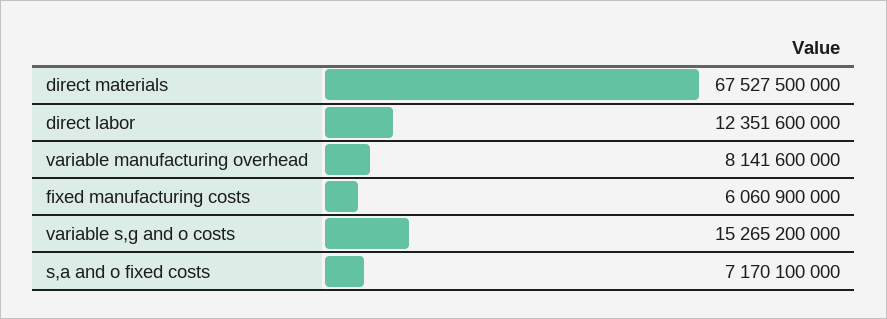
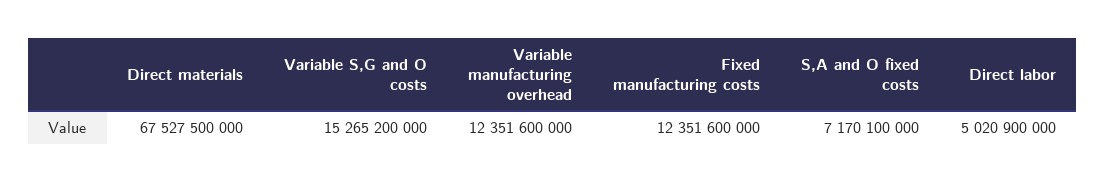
  {
    "direct materials": 67527500000,
-   "direct labor": 12351600000,
+   "direct labor": 5020900000,
-   "variable manufacturing overhead": 8141600000,
+   "variable manufacturing overhead": 12351600000,
-   "fixed manufacturing costs": 6060900000,
+   "fixed manufacturing costs": 12351600000,
    "variable s,g and o costs": 15265200000,
    "s,a and o fixed costs": 7170100000
  }

